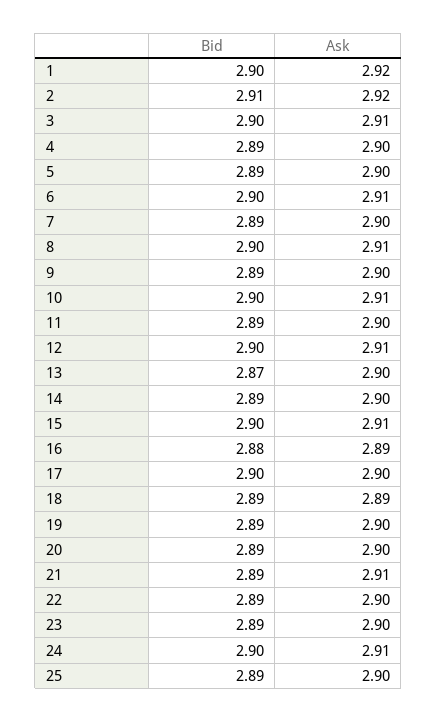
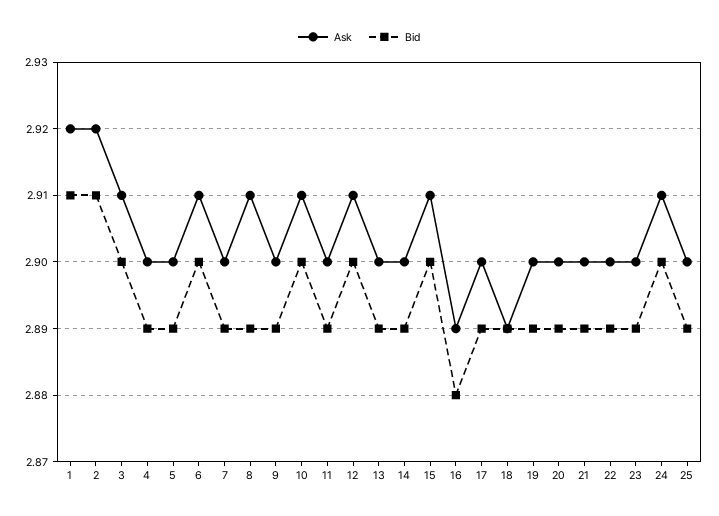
  {
    "Bid": {
-     "1": 2.9,
+     "1": 2.91,
      "2": 2.91,
      "3": 2.9,
      "4": 2.89,
      "5": 2.89,
      "6": 2.9,
      "7": 2.89,
-     "8": 2.9,
+     "8": 2.89,
      "9": 2.89,
      "10": 2.9,
      "11": 2.89,
      "12": 2.9,
-     "13": 2.87,
+     "13": 2.89,
      "14": 2.89,
      "15": 2.9,
      "16": 2.88,
-     "17": 2.9,
+     "17": 2.89,
      "18": 2.89,
      "19": 2.89,
      "20": 2.89,
      "21": 2.89,
      "22": 2.89,
      "23": 2.89,
      "24": 2.9,
      "25": 2.89
    },
    "Ask": {
      "1": 2.92,
      "2": 2.92,
      "3": 2.91,
      "4": 2.9,
      "5": 2.9,
      "6": 2.91,
      "7": 2.9,
      "8": 2.91,
      "9": 2.9,
      "10": 2.91,
      "11": 2.9,
      "12": 2.91,
      "13": 2.9,
      "14": 2.9,
      "15": 2.91,
      "16": 2.89,
      "17": 2.9,
      "18": 2.89,
      "19": 2.9,
      "20": 2.9,
-     "21": 2.91,
+     "21": 2.9,
      "22": 2.9,
      "23": 2.9,
      "24": 2.91,
      "25": 2.9
    }
  }

